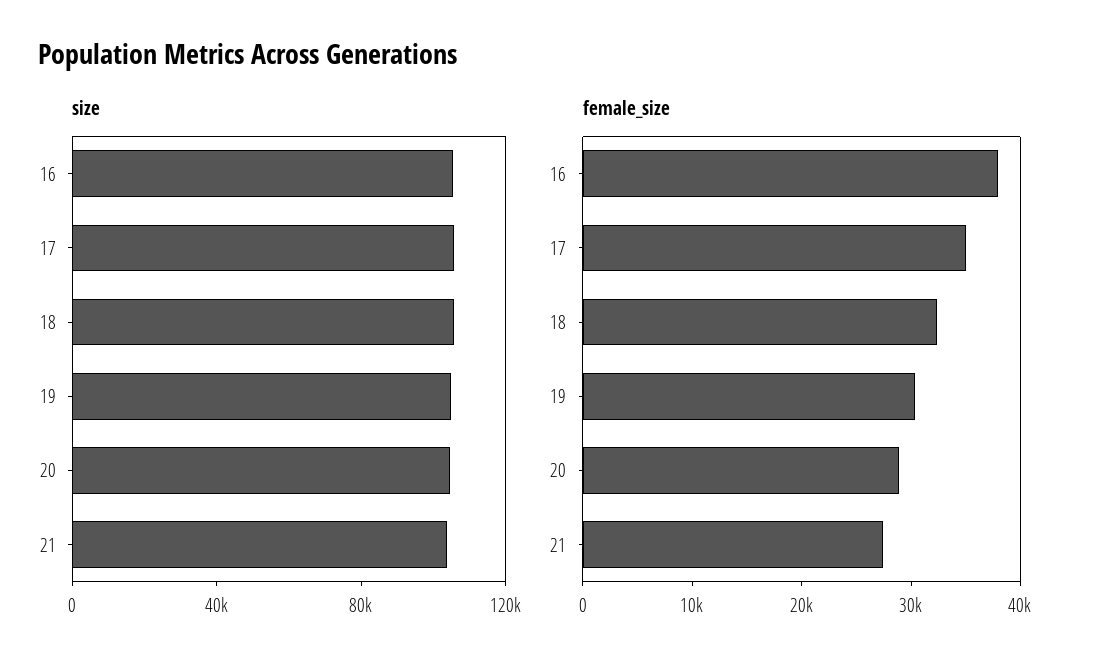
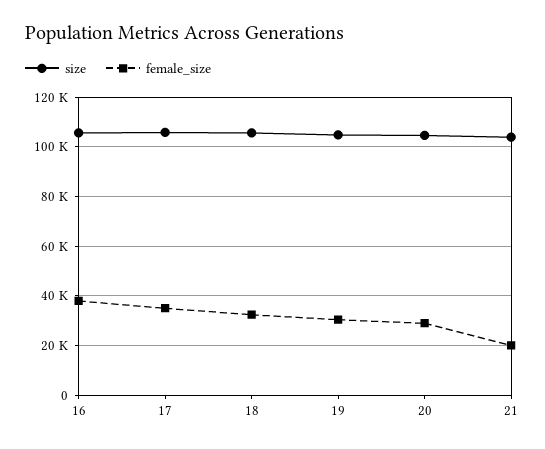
  {
    "size": {
      "16": 105000,
      "17": 105000,
      "18": 105000,
      "19": 105000,
      "20": 105000,
      "21": 105000
    },
    "female_size": {
      "16": 38000,
      "17": 34000,
      "18": 32000,
      "19": 30000,
      "20": 28000,
-     "21": 28000
+     "21": 20000
    }
  }

